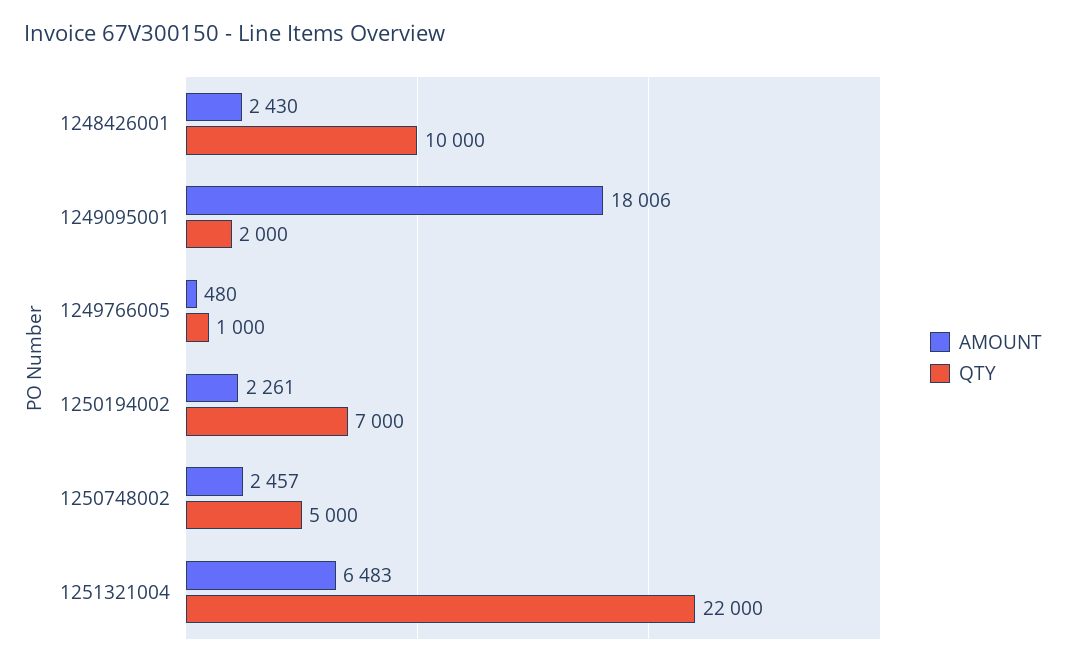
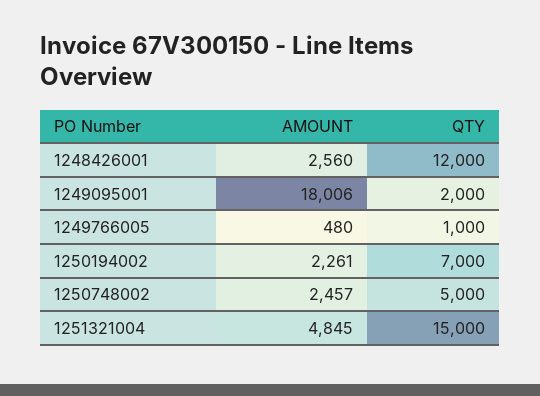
  {
    "AMOUNT": {
-     "1248426001": 2430,
+     "1248426001": 2560,
      "1249095001": 18006,
      "1249766005": 480,
      "1250194002": 2261,
      "1250748002": 2457,
-     "1251321004": 6483
+     "1251321004": 4845
    },
    "QTY": {
-     "1248426001": 10000,
+     "1248426001": 12000,
      "1249095001": 2000,
      "1249766005": 1000,
      "1250194002": 7000,
      "1250748002": 5000,
-     "1251321004": 22000
+     "1251321004": 15000
    }
  }

